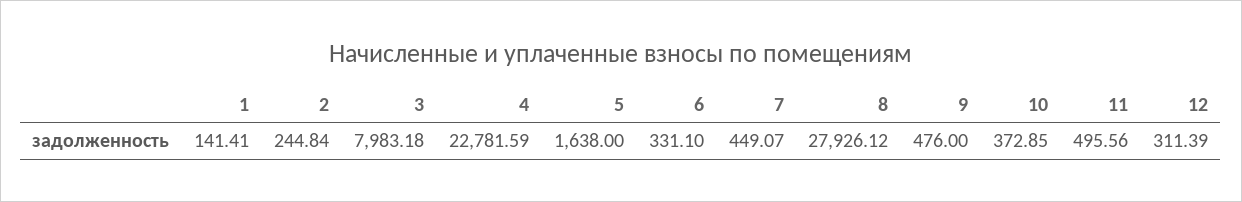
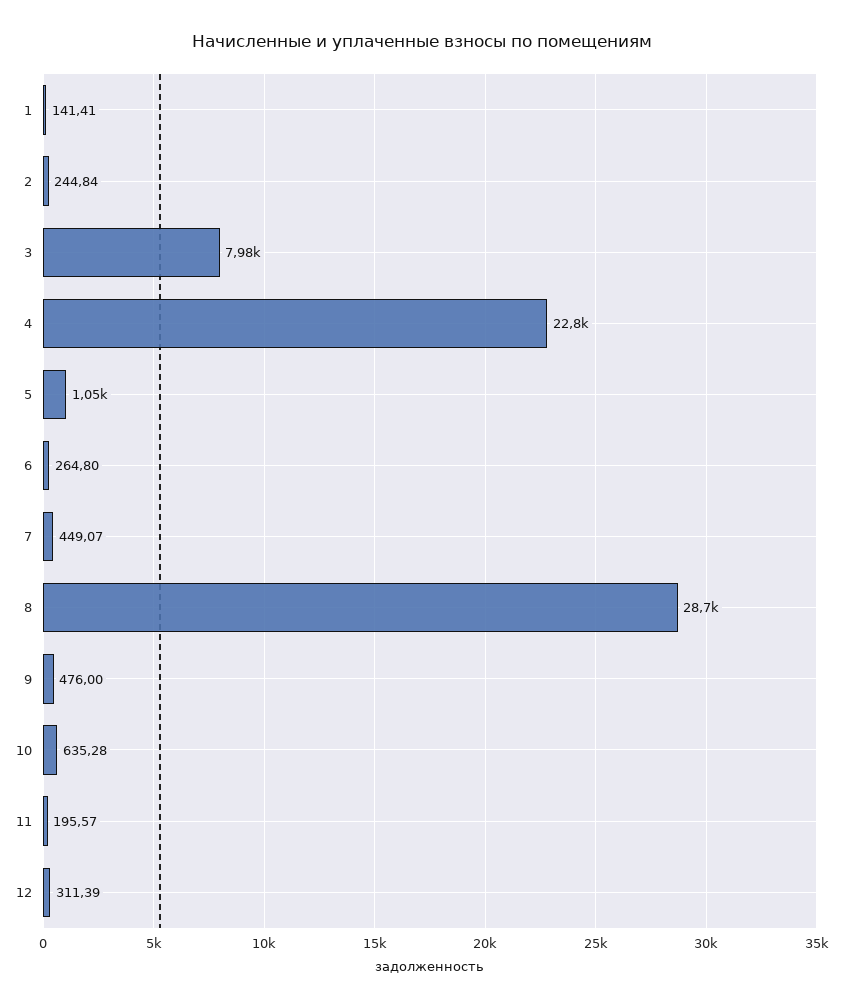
  {
    "1": 141.41,
    "2": 244.84,
    "3": 7983.18,
    "4": 22781.59,
-   "5": 1638,
+   "5": 1050,
-   "6": 331.1,
+   "6": 264.8,
    "7": 449.07,
-   "8": 27926.12,
+   "8": 28700,
    "9": 476,
-   "10": 372.85,
+   "10": 635.28,
-   "11": 495.56,
+   "11": 195.57,
    "12": 311.39
  }

